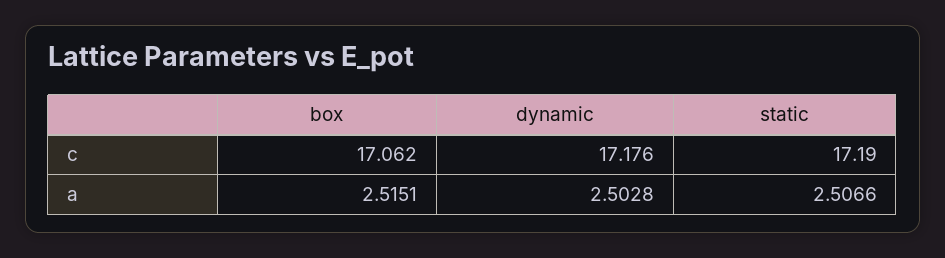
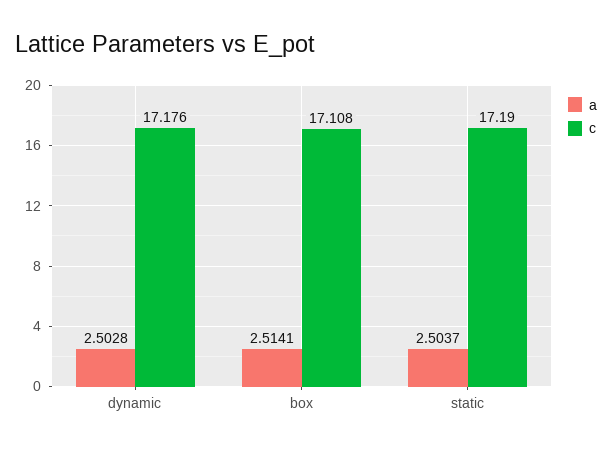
  {
    "c": {
-     "box": 17.062,
+     "box": 17.108,
      "dynamic": 17.176,
      "static": 17.19
    },
    "a": {
-     "box": 2.5151,
+     "box": 2.5141,
      "dynamic": 2.5028,
-     "static": 2.5066
+     "static": 2.5037
    }
  }

